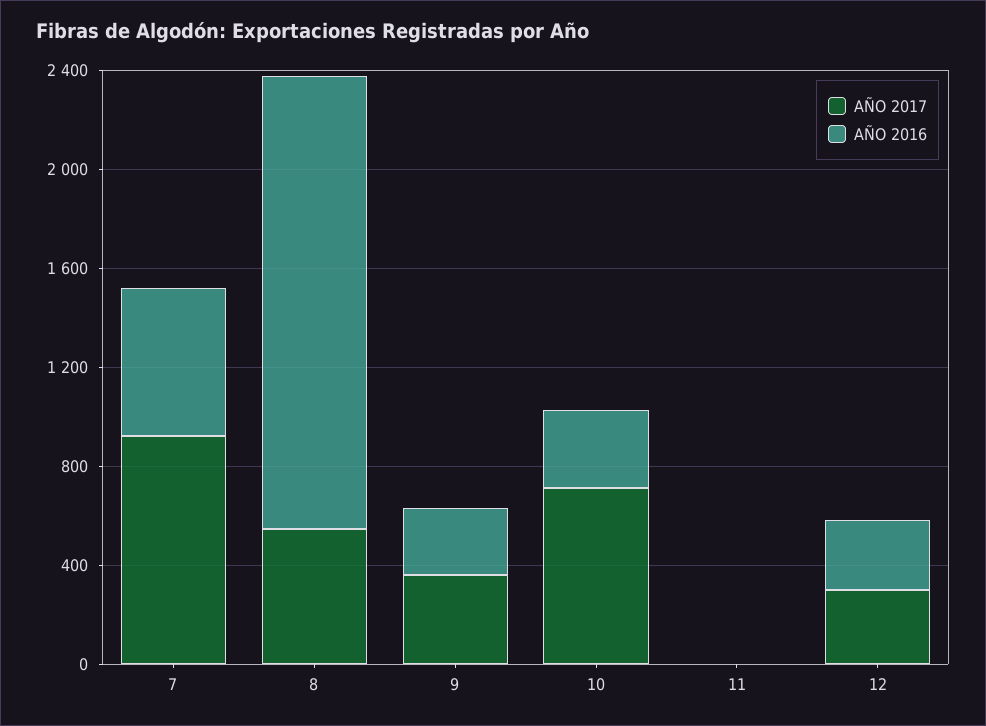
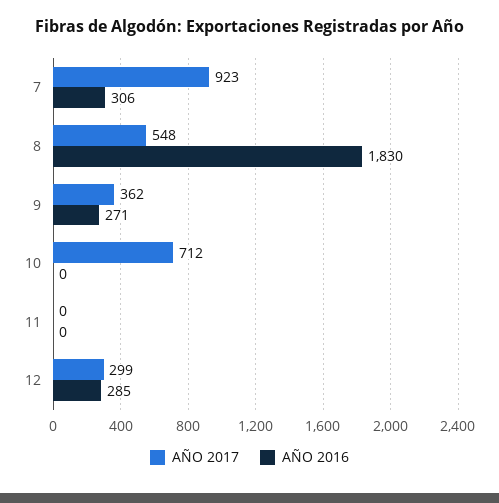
  {
    "AÑO 2017": {
      "7": 923,
      "8": 548,
      "9": 362,
      "10": 712,
      "11": 0,
      "12": 299
    },
    "AÑO 2016": {
-     "7": 600,
+     "7": 306,
      "8": 1830,
      "9": 271,
-     "10": 300,
+     "10": 0,
      "11": 0,
      "12": 285
    }
  }

